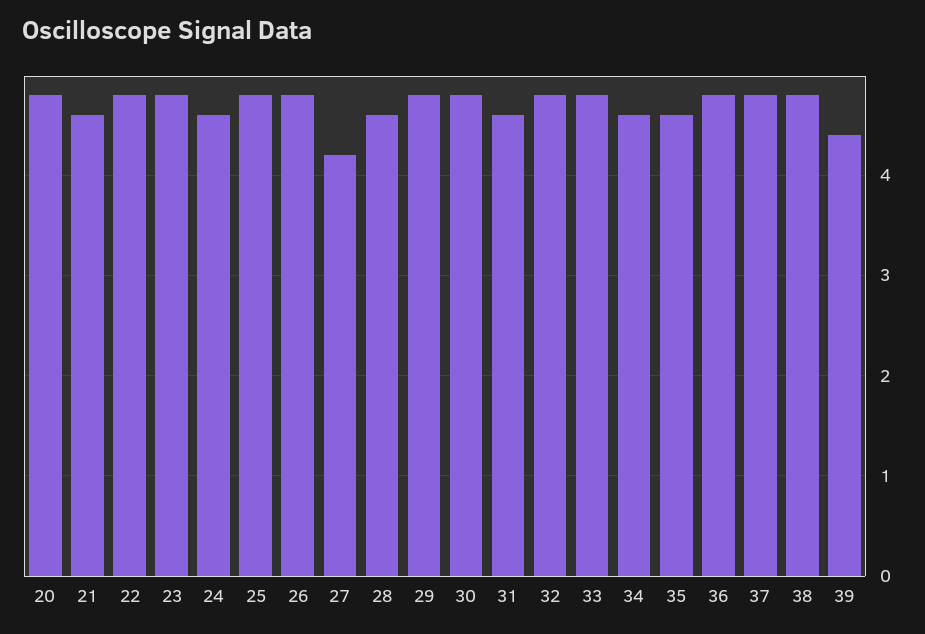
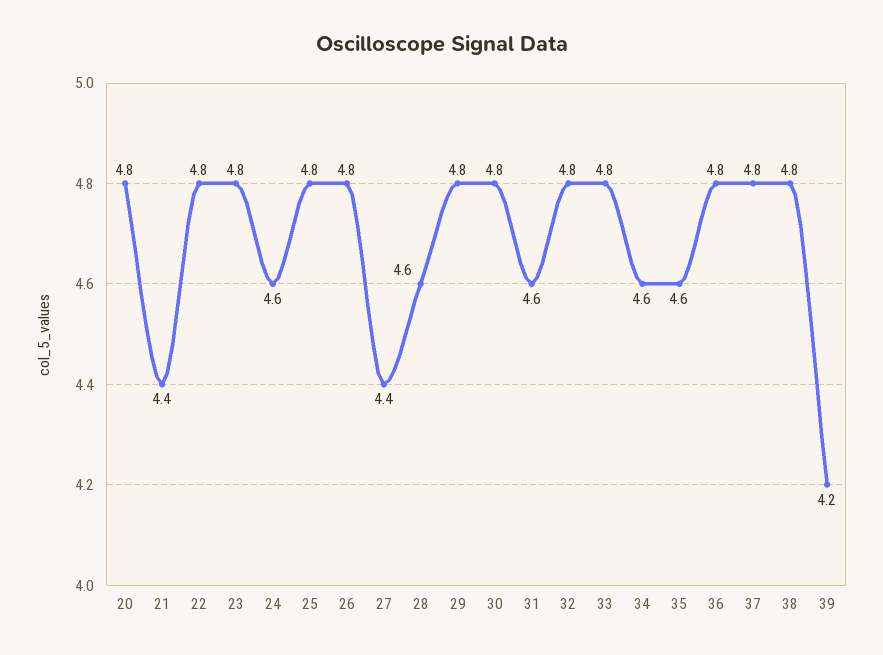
  {
    "20": 4.8,
-   "21": 4.6,
+   "21": 4.4,
    "22": 4.8,
    "23": 4.8,
    "24": 4.6,
    "25": 4.8,
    "26": 4.8,
-   "27": 4.2,
+   "27": 4.4,
    "28": 4.6,
    "29": 4.8,
    "30": 4.8,
    "31": 4.6,
    "32": 4.8,
    "33": 4.8,
    "34": 4.6,
    "35": 4.6,
    "36": 4.8,
    "37": 4.8,
    "38": 4.8,
-   "39": 4.4
+   "39": 4.2
  }

